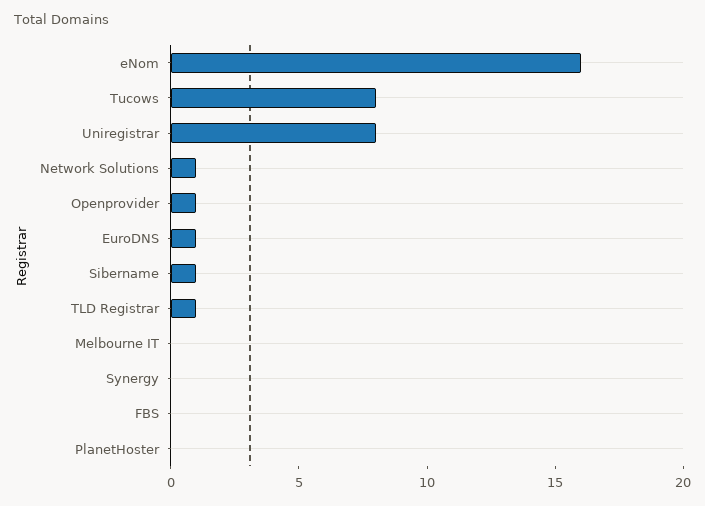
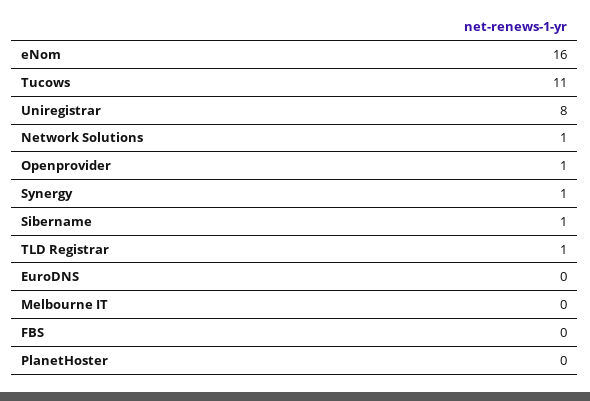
  {
    "eNom": 16,
-   "Tucows": 8,
+   "Tucows": 11,
    "Uniregistrar": 8,
    "Network Solutions": 1,
    "Openprovider": 1,
-   "EuroDNS": 1,
+   "EuroDNS": 0,
    "Sibername": 1,
    "TLD Registrar": 1,
    "Melbourne IT": 0,
-   "Synergy": 0,
+   "Synergy": 1,
    "FBS": 0,
    "PlanetHoster": 0
  }

